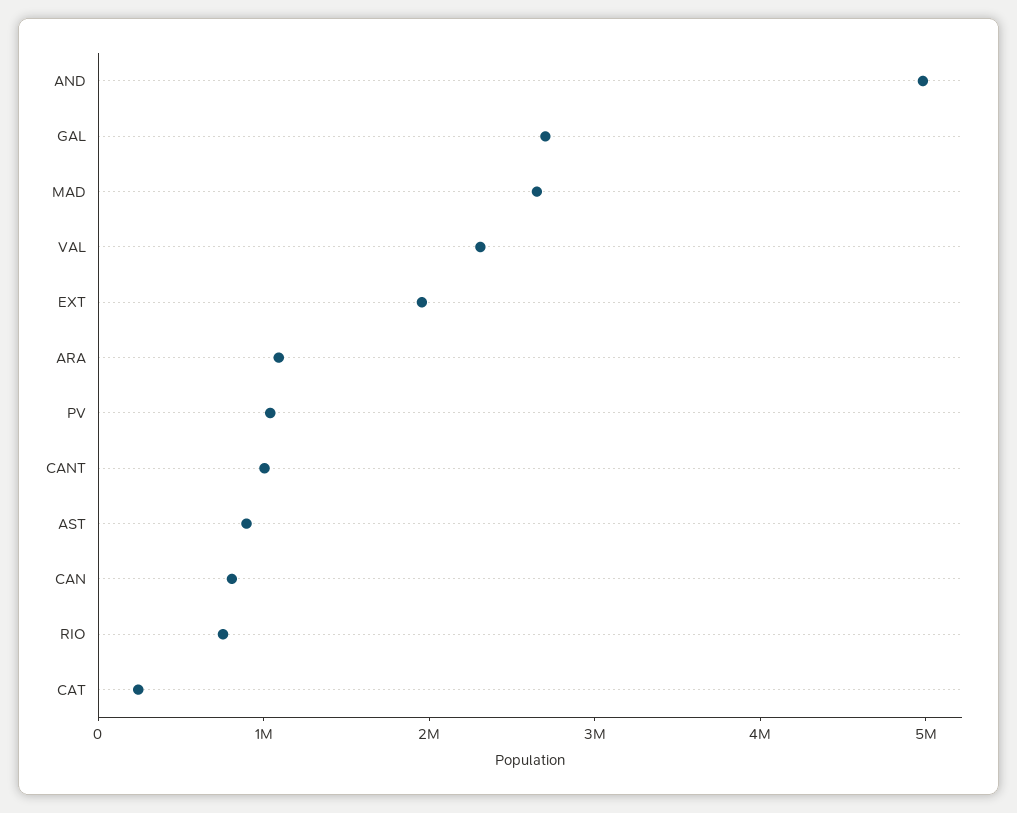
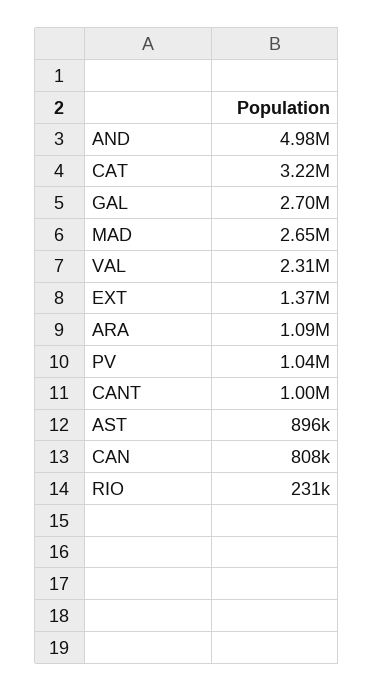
  {
    "AND": 4980000,
    "GAL": 2700000,
    "MAD": 2650000,
    "VAL": 2310000,
-   "EXT": 2000000,
+   "EXT": 1370000,
    "ARA": 1090000,
    "PV": 1040000,
    "CANT": 1000000,
    "AST": 896000,
    "CAN": 808000,
-   "RIO": 800000,
+   "RIO": 231000,
-   "CAT": 200000
+   "CAT": 3220000
  }

